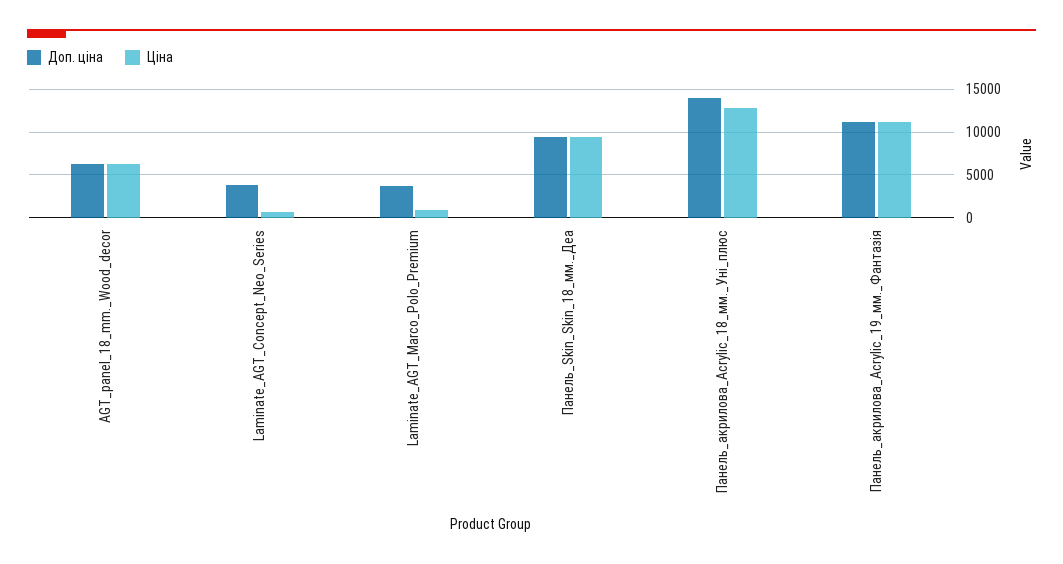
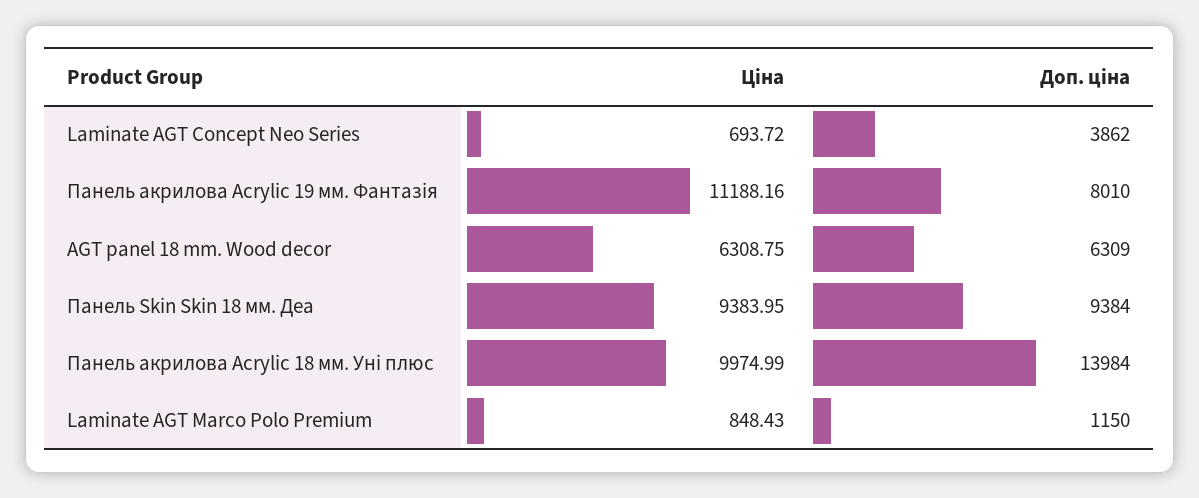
  {
    "Доп. ціна": {
      "AGT_panel_18_mm._Wood_decor": 6309,
      "Laminate_AGT_Concept_Neo_Series": 3862,
-     "Laminate_AGT_Marco_Polo_Premium": 4000,
+     "Laminate_AGT_Marco_Polo_Premium": 1150,
      "Панель_Skin_Skin_18_мм._Деа": 9384,
      "Панель_акрилова_Acrylic_18_мм._Уні_плюс": 13984,
-     "Панель_акрилова_Acrylic_19_мм._Фантазія": 11000
+     "Панель_акрилова_Acrylic_19_мм._Фантазія": 8010
    },
    "Ціна": {
      "AGT_panel_18_mm._Wood_decor": 6308.75,
      "Laminate_AGT_Concept_Neo_Series": 693.72,
      "Laminate_AGT_Marco_Polo_Premium": 848.43,
      "Панель_Skin_Skin_18_мм._Деа": 9383.95,
-     "Панель_акрилова_Acrylic_18_мм._Уні_плюс": 13000,
+     "Панель_акрилова_Acrylic_18_мм._Уні_плюс": 9974.99,
      "Панель_акрилова_Acrylic_19_мм._Фантазія": 11188.16
    }
  }

